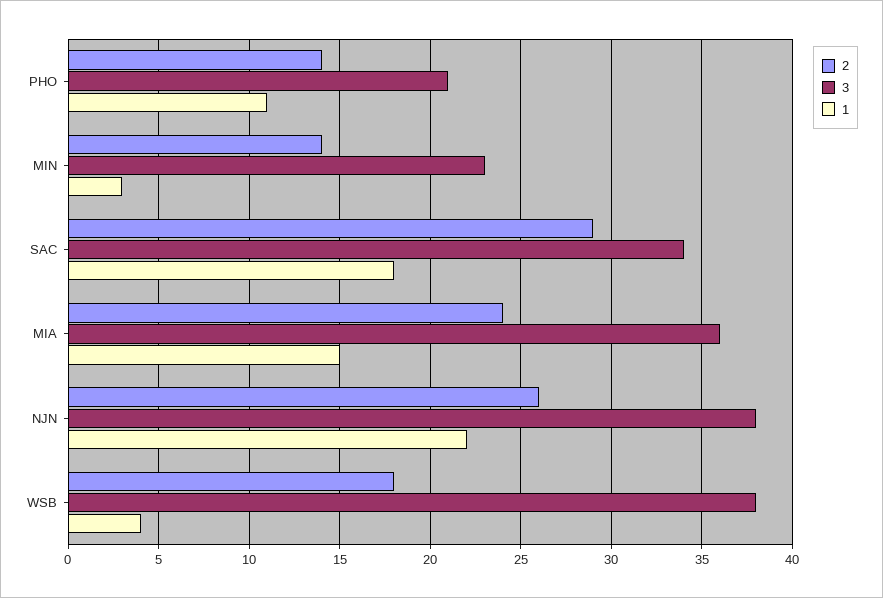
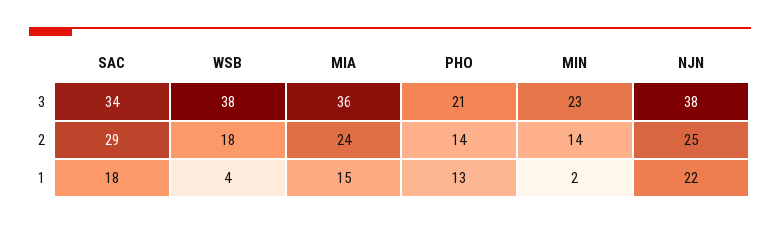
  {
    "2": {
      "PHO": 14,
      "MIN": 14,
      "SAC": 29,
      "MIA": 24,
-     "NJN": 26,
+     "NJN": 25,
      "WSB": 18
    },
    "3": {
      "PHO": 21,
      "MIN": 23,
      "SAC": 34,
      "MIA": 36,
      "NJN": 38,
      "WSB": 38
    },
    "1": {
-     "PHO": 11,
+     "PHO": 13,
-     "MIN": 3,
+     "MIN": 2,
      "SAC": 18,
      "MIA": 15,
      "NJN": 22,
      "WSB": 4
    }
  }

